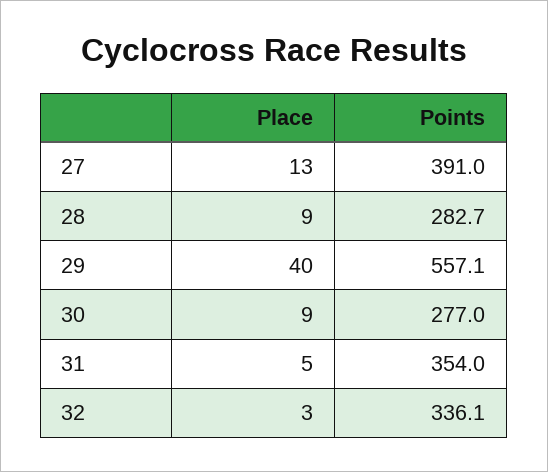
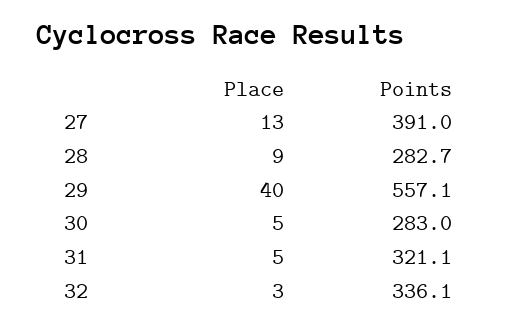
  {
    "Place": {
      "27": 13,
      "28": 9,
      "29": 40,
-     "30": 9,
+     "30": 5,
      "31": 5,
      "32": 3
    },
    "Points": {
      "27": 391,
      "28": 282.7,
      "29": 557.1,
-     "30": 277,
+     "30": 283,
-     "31": 354,
+     "31": 321.1,
      "32": 336.1
    }
  }

